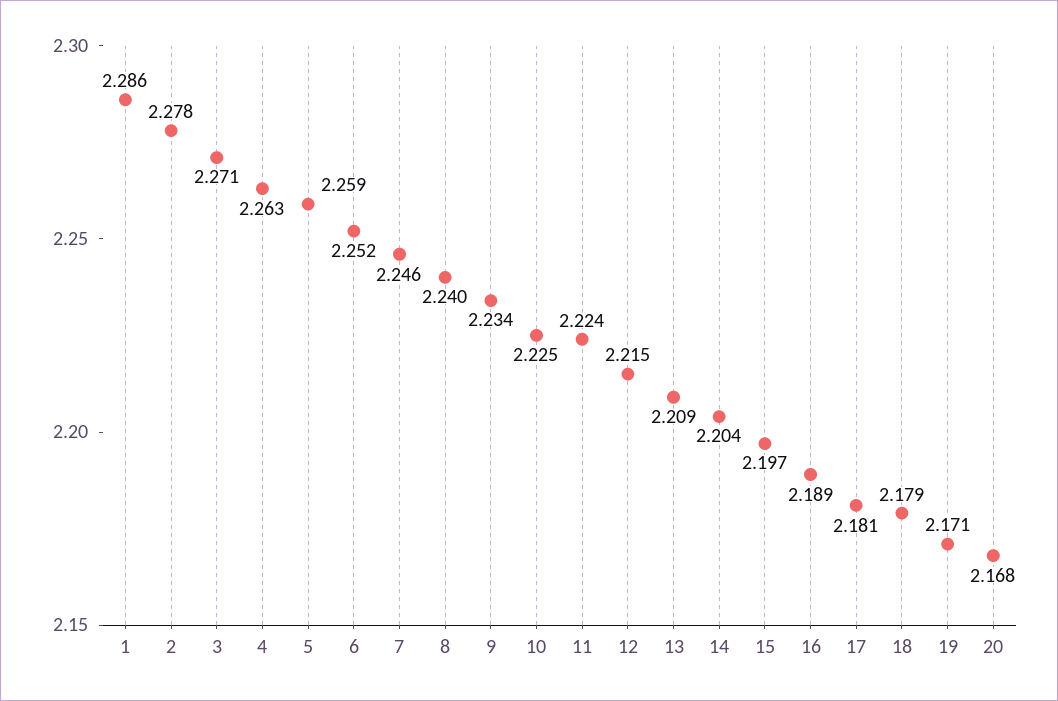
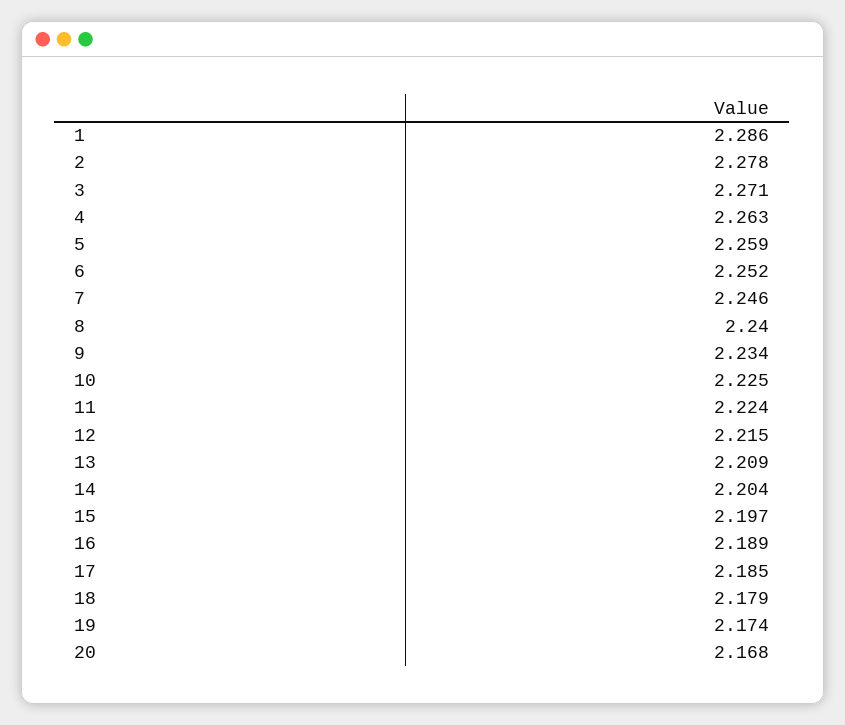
  {
    "1": 2.286,
    "2": 2.278,
    "3": 2.271,
    "4": 2.263,
    "5": 2.259,
    "6": 2.252,
    "7": 2.246,
    "8": 2.24,
    "9": 2.234,
    "10": 2.225,
    "11": 2.224,
    "12": 2.215,
    "13": 2.209,
    "14": 2.204,
    "15": 2.197,
    "16": 2.189,
-   "17": 2.181,
+   "17": 2.185,
    "18": 2.179,
-   "19": 2.171,
+   "19": 2.174,
    "20": 2.168
  }

